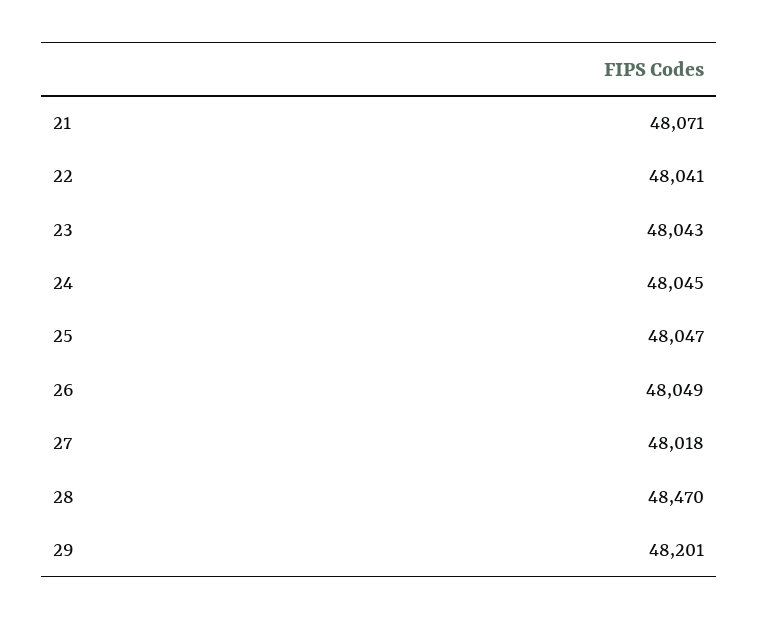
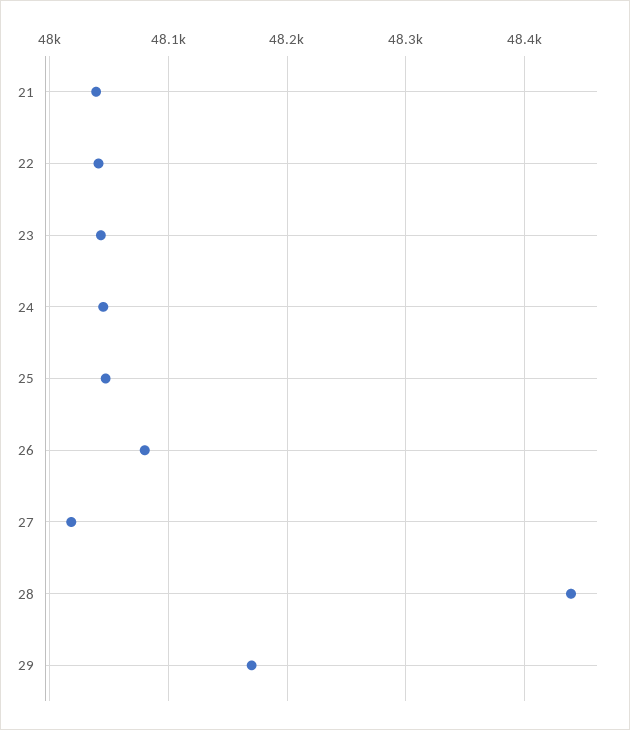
  {
-   "21": 48071,
+   "21": 48040,
    "22": 48041,
    "23": 48043,
    "24": 48045,
    "25": 48047,
-   "26": 48049,
+   "26": 48080,
    "27": 48018,
-   "28": 48470,
+   "28": 48440,
-   "29": 48201
+   "29": 48170
  }

